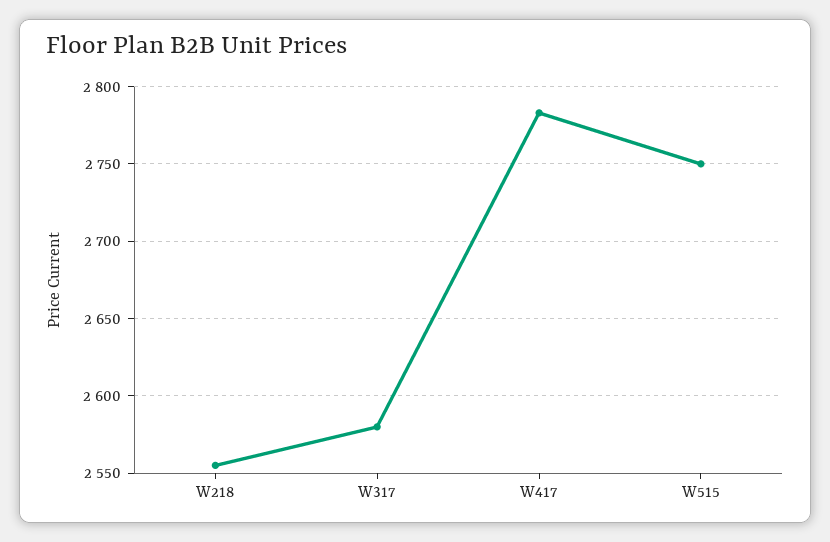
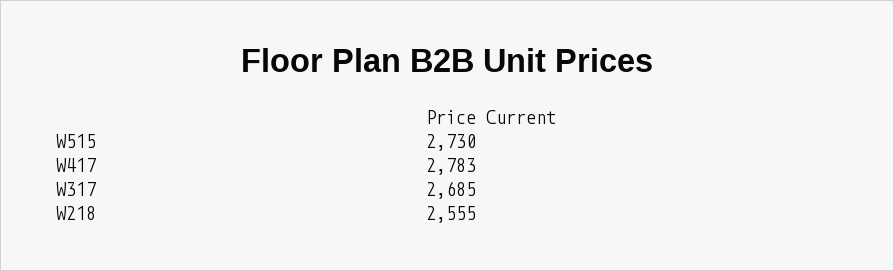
  {
    "W218": 2555,
-   "W317": 2580,
+   "W317": 2685,
    "W417": 2783,
-   "W515": 2750
+   "W515": 2730
  }

